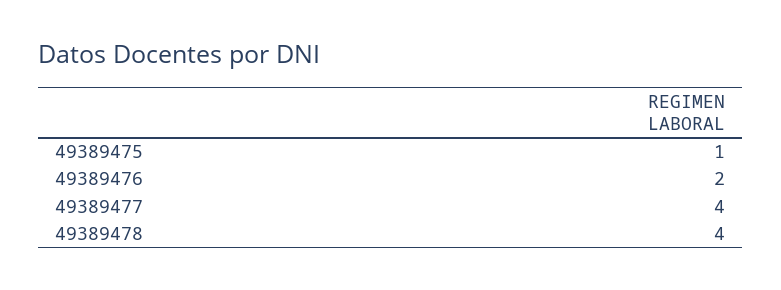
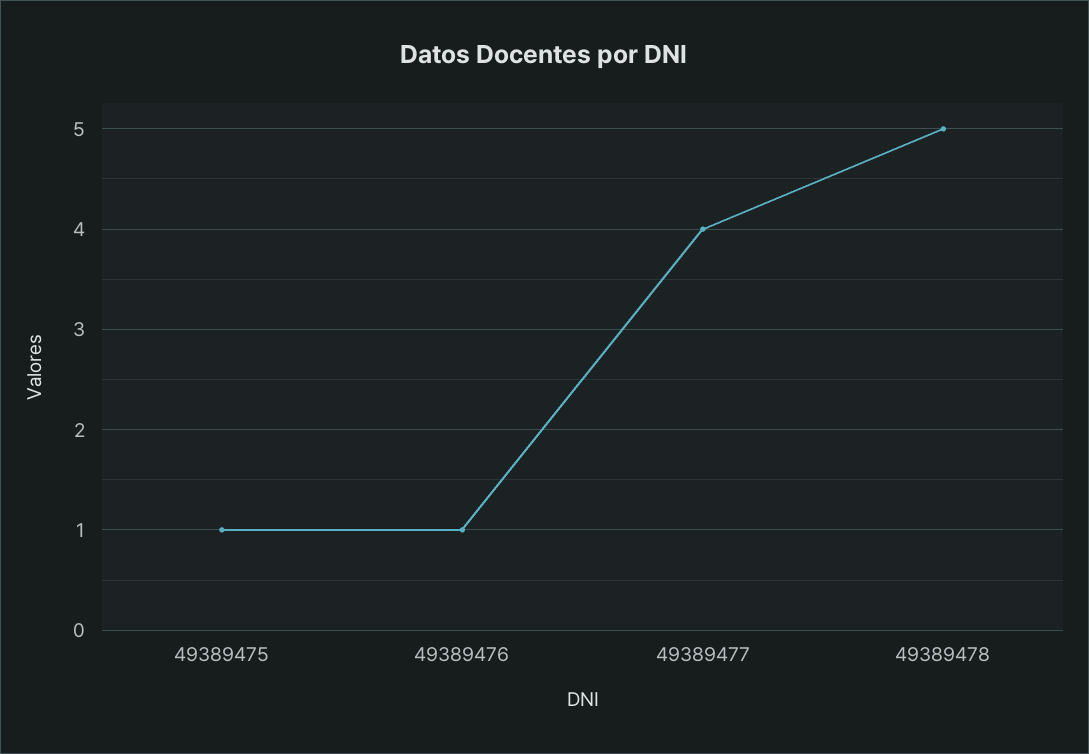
  {
    "49389475": 1,
-   "49389476": 2,
+   "49389476": 1,
    "49389477": 4,
-   "49389478": 4
+   "49389478": 5
  }

